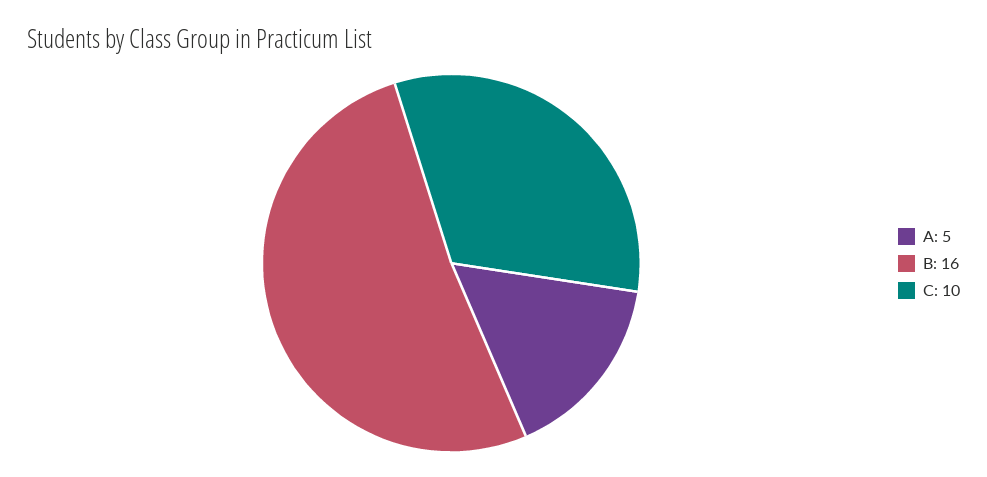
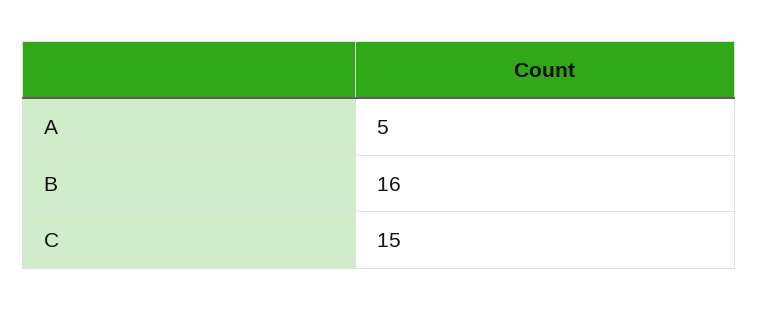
  {
    "A": 5,
    "B": 16,
-   "C": 10
+   "C": 15
  }

